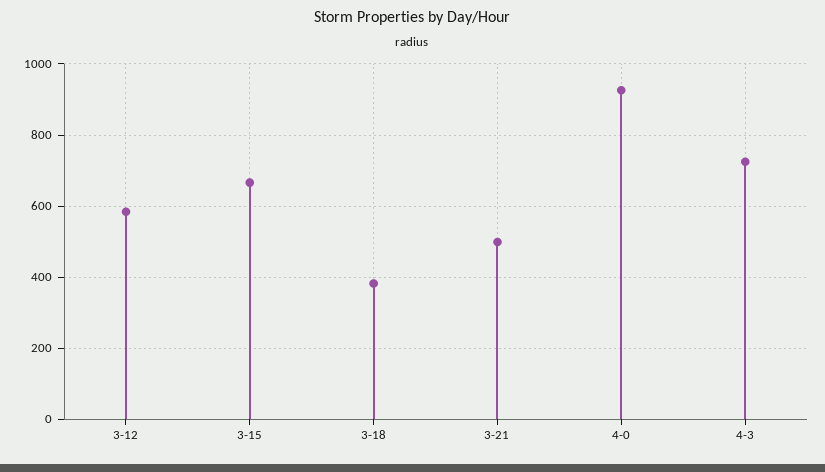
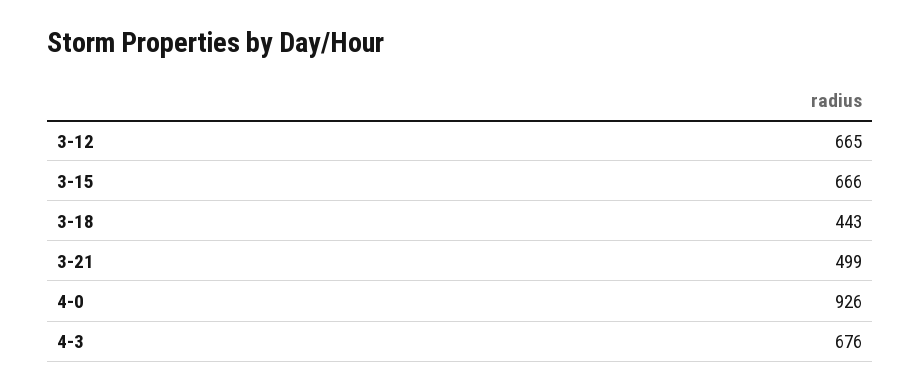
  {
-   "3-12": 580,
+   "3-12": 665,
    "3-15": 666,
-   "3-18": 380,
+   "3-18": 443,
    "3-21": 499,
    "4-0": 926,
-   "4-3": 720
+   "4-3": 676
  }

